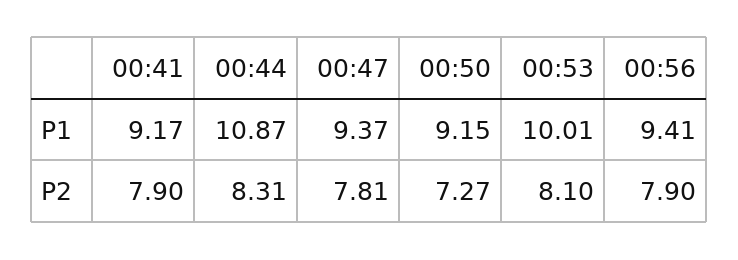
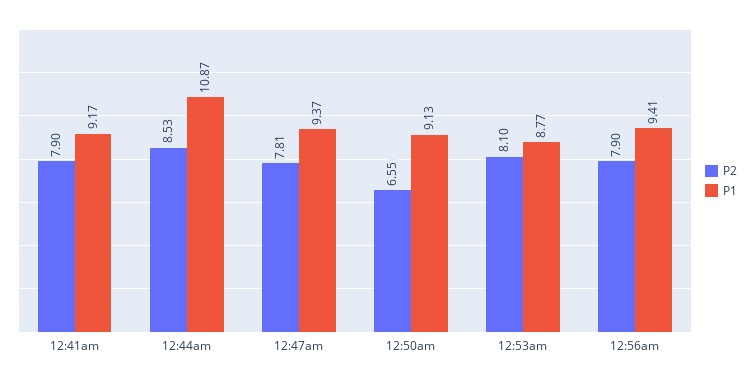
  {
    "P1": {
      "00:41": 9.17,
      "00:44": 10.87,
      "00:47": 9.37,
-     "00:50": 9.15,
+     "00:50": 9.13,
-     "00:53": 10.01,
+     "00:53": 8.77,
      "00:56": 9.41
    },
    "P2": {
      "00:41": 7.9,
-     "00:44": 8.31,
+     "00:44": 8.53,
      "00:47": 7.81,
-     "00:50": 7.27,
+     "00:50": 6.55,
      "00:53": 8.1,
      "00:56": 7.9
    }
  }

